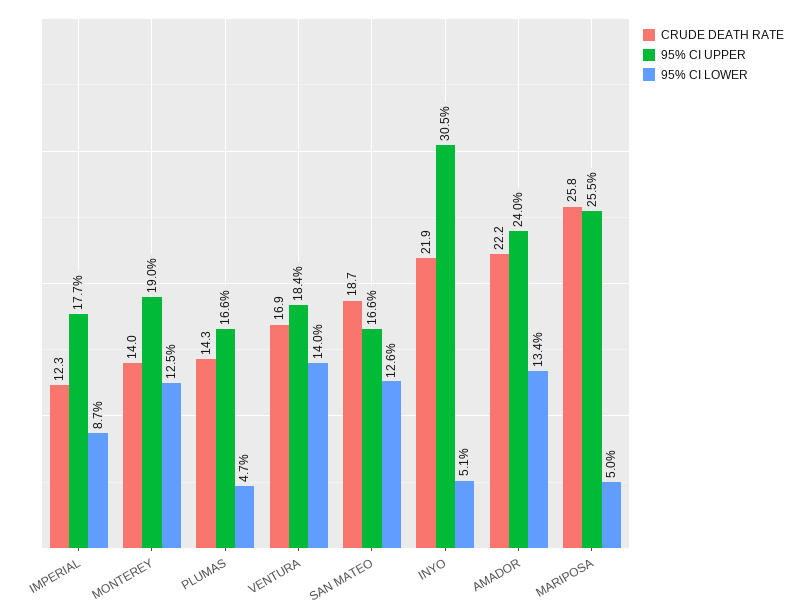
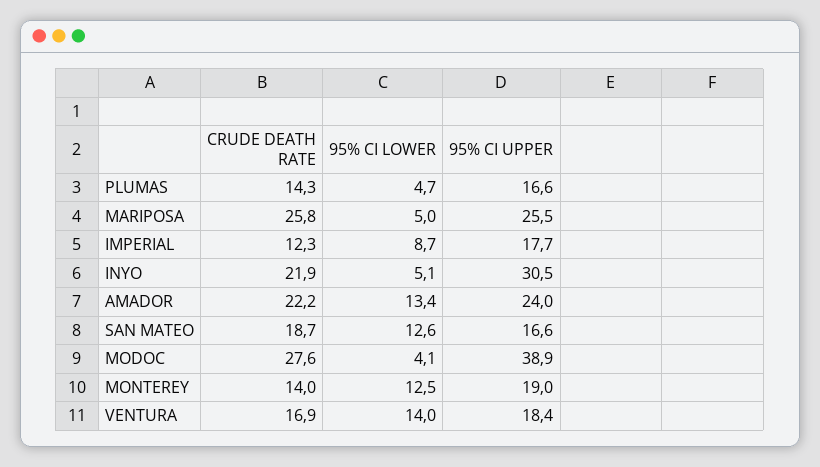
  {
    "CRUDE DEATH RATE": {
      "IMPERIAL": 12.3,
      "MONTEREY": 14,
      "PLUMAS": 14.3,
      "VENTURA": 16.9,
      "SAN MATEO": 18.7,
      "INYO": 21.9,
      "AMADOR": 22.2,
-     "MARIPOSA": 25.8
+     "MARIPOSA": 25.8,
+     "MODOC": 27.6
    },
    "95% CI UPPER": {
      "IMPERIAL": 17.7,
      "MONTEREY": 19,
      "PLUMAS": 16.6,
      "VENTURA": 18.4,
      "SAN MATEO": 16.6,
      "INYO": 30.5,
      "AMADOR": 24,
-     "MARIPOSA": 25.5
+     "MARIPOSA": 25.5,
+     "MODOC": 38.9
    },
    "95% CI LOWER": {
      "IMPERIAL": 8.7,
      "MONTEREY": 12.5,
      "PLUMAS": 4.7,
      "VENTURA": 14,
      "SAN MATEO": 12.6,
      "INYO": 5.1,
      "AMADOR": 13.4,
-     "MARIPOSA": 5
+     "MARIPOSA": 5,
+     "MODOC": 4.1
    }
  }

